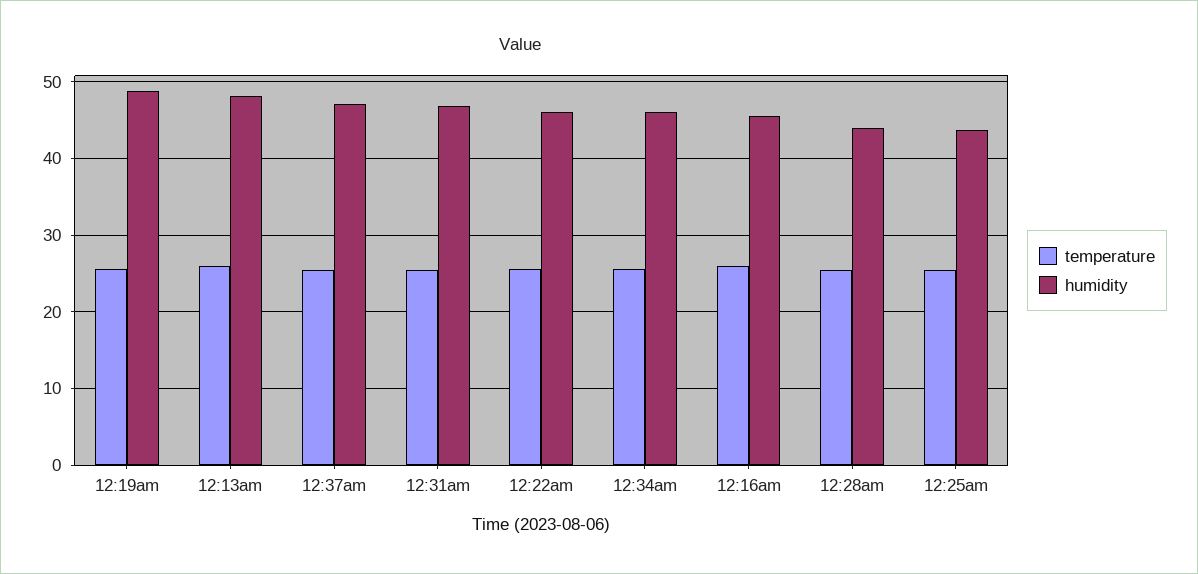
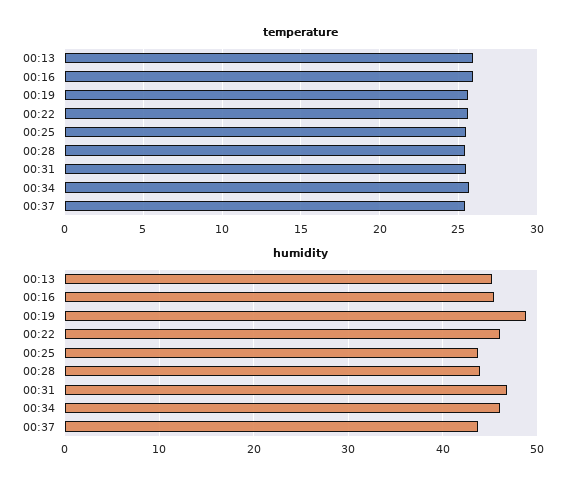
  {
    "temperature": {
      "12:19am": 25.5,
      "12:13am": 26,
      "12:37am": 25.5,
      "12:31am": 25.5,
      "12:22am": 25.5,
      "12:34am": 25.5,
      "12:16am": 26,
      "12:28am": 25.5,
      "12:25am": 25.5
    },
    "humidity": {
      "12:19am": 49,
-     "12:13am": 48,
+     "12:13am": 45,
-     "12:37am": 47,
+     "12:37am": 44,
      "12:31am": 47,
      "12:22am": 46,
      "12:34am": 46,
      "12:16am": 45,
      "12:28am": 44,
      "12:25am": 44
    }
  }

